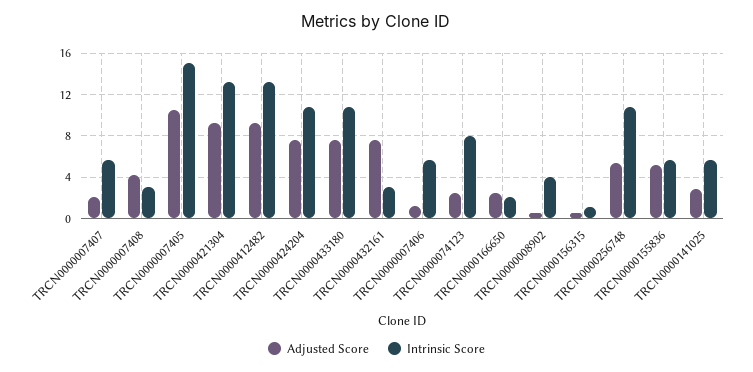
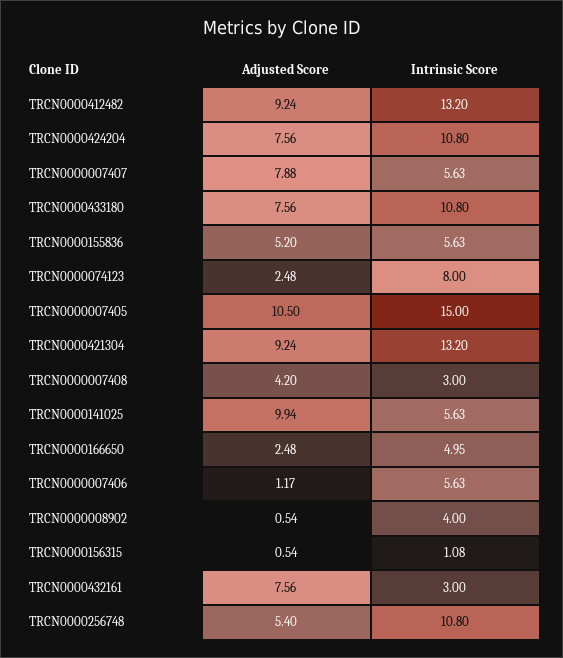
  {
    "Adjusted Score": {
-     "TRCN0000007407": 2,
+     "TRCN0000007407": 7.88,
      "TRCN0000007408": 4.2,
      "TRCN0000007405": 10.5,
      "TRCN0000421304": 9.24,
      "TRCN0000412482": 9.24,
      "TRCN0000424204": 7.56,
      "TRCN0000433180": 7.56,
      "TRCN0000432161": 7.56,
      "TRCN0000007406": 1.17,
      "TRCN0000074123": 2.48,
      "TRCN0000166650": 2.48,
      "TRCN0000008902": 0.54,
      "TRCN0000156315": 0.54,
      "TRCN0000256748": 5.4,
      "TRCN0000155836": 5.2,
-     "TRCN0000141025": 3
+     "TRCN0000141025": 9.94
    },
    "Intrinsic Score": {
      "TRCN0000007407": 5.63,
      "TRCN0000007408": 3,
      "TRCN0000007405": 15,
      "TRCN0000421304": 13.2,
      "TRCN0000412482": 13.2,
      "TRCN0000424204": 10.8,
      "TRCN0000433180": 10.8,
      "TRCN0000432161": 3,
      "TRCN0000007406": 5.63,
      "TRCN0000074123": 8,
-     "TRCN0000166650": 2,
+     "TRCN0000166650": 4.95,
      "TRCN0000008902": 4,
      "TRCN0000156315": 1.08,
      "TRCN0000256748": 10.8,
      "TRCN0000155836": 5.63,
      "TRCN0000141025": 5.63
    }
  }

